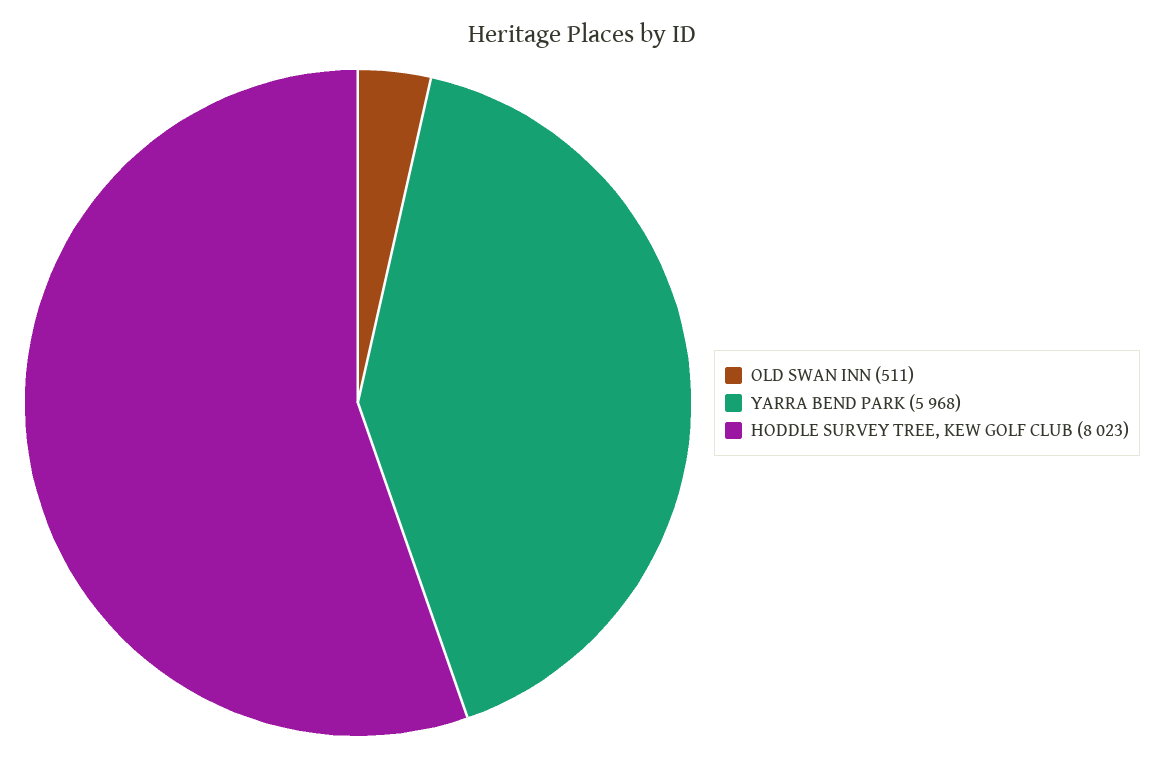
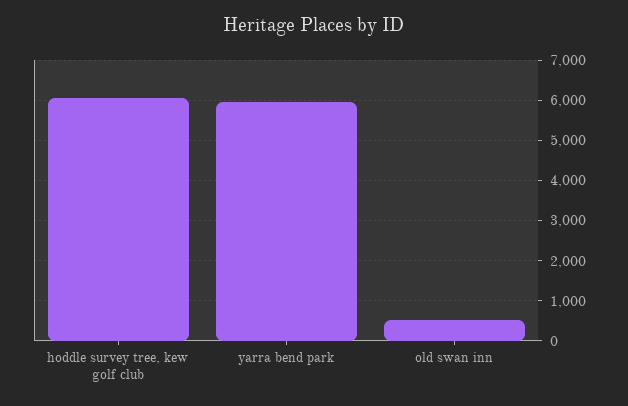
  {
    "OLD SWAN INN": 511,
    "YARRA BEND PARK": 5968,
-   "HODDLE SURVEY TREE, KEW GOLF CLUB": 8023
+   "HODDLE SURVEY TREE, KEW GOLF CLUB": 6000
  }

